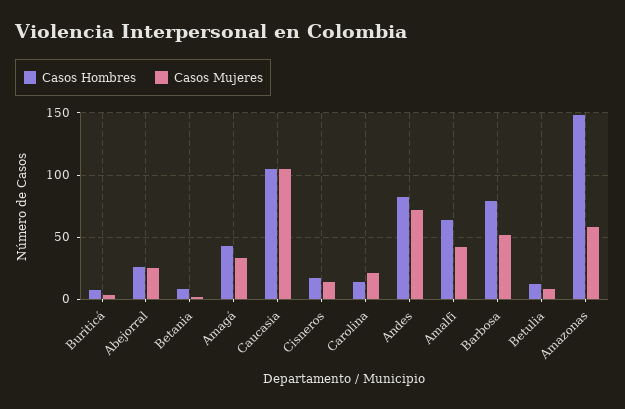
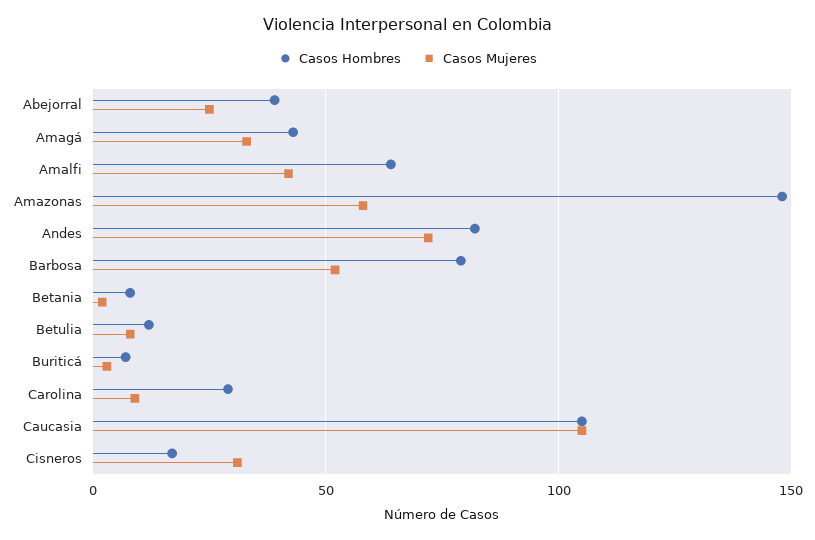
  {
    "Casos Hombres": {
      "Buriticá": 5,
-     "Abejorral": 25,
+     "Abejorral": 40,
      "Betania": 10,
      "Amagá": 45,
      "Caucasia": 105,
      "Cisneros": 15,
-     "Carolina": 15,
+     "Carolina": 30,
      "Andes": 80,
      "Amalfi": 65,
      "Barbosa": 80,
      "Betulia": 10,
      "Amazonas": 150
    },
    "Casos Mujeres": {
      "Buriticá": 5,
      "Abejorral": 25,
      "Betania": 0,
      "Amagá": 35,
      "Caucasia": 105,
-     "Cisneros": 15,
+     "Cisneros": 30,
-     "Carolina": 20,
+     "Carolina": 10,
      "Andes": 70,
      "Amalfi": 40,
      "Barbosa": 50,
      "Betulia": 10,
      "Amazonas": 60
    }
  }

